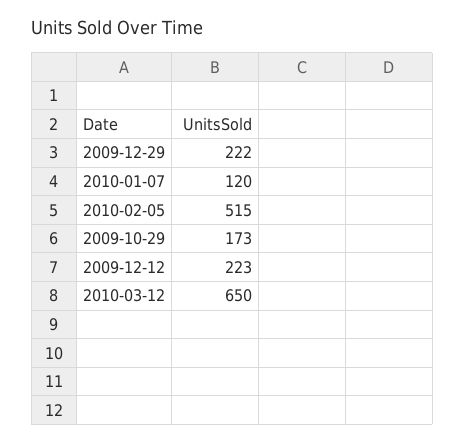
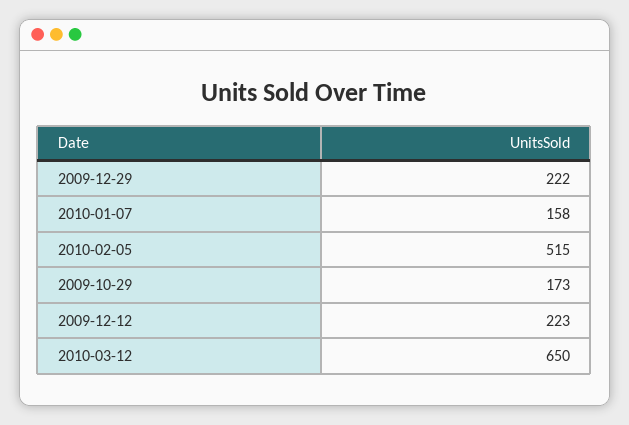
  {
    "2009-12-29": 222,
-   "2010-01-07": 120,
+   "2010-01-07": 158,
    "2010-02-05": 515,
    "2009-10-29": 173,
    "2009-12-12": 223,
    "2010-03-12": 650
  }

